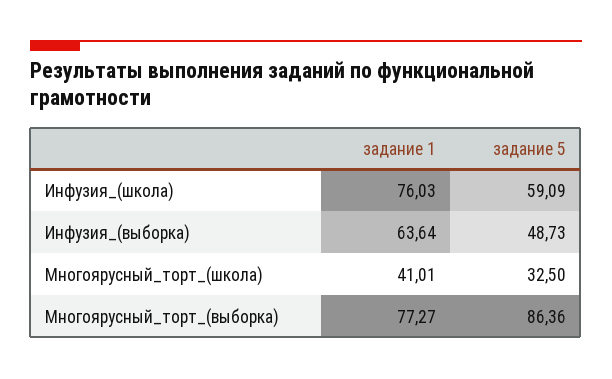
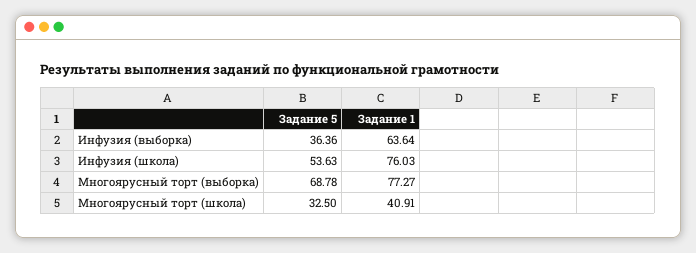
  {
    "задание 1": {
      "Инфузия_(школа)": 76.03,
      "Инфузия_(выборка)": 63.64,
-     "Многоярусный_торт_(школа)": 41.01,
+     "Многоярусный_торт_(школа)": 40.91,
      "Многоярусный_торт_(выборка)": 77.27
    },
    "задание 5": {
-     "Инфузия_(школа)": 59.09,
+     "Инфузия_(школа)": 53.63,
-     "Инфузия_(выборка)": 48.73,
+     "Инфузия_(выборка)": 36.36,
      "Многоярусный_торт_(школа)": 32.5,
-     "Многоярусный_торт_(выборка)": 86.36
+     "Многоярусный_торт_(выборка)": 68.78
    }
  }

